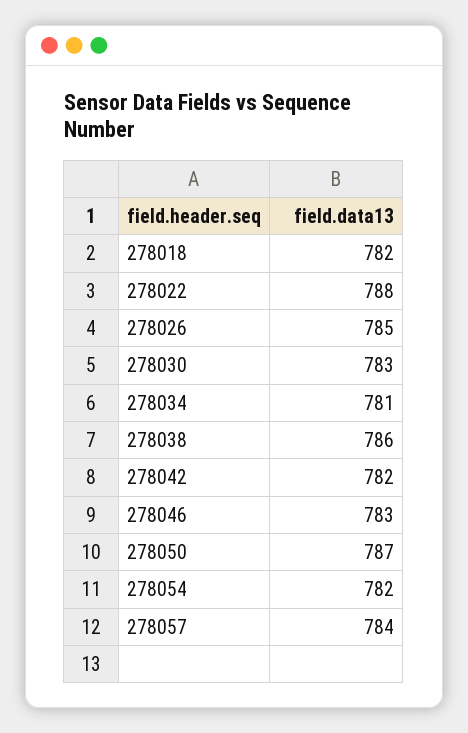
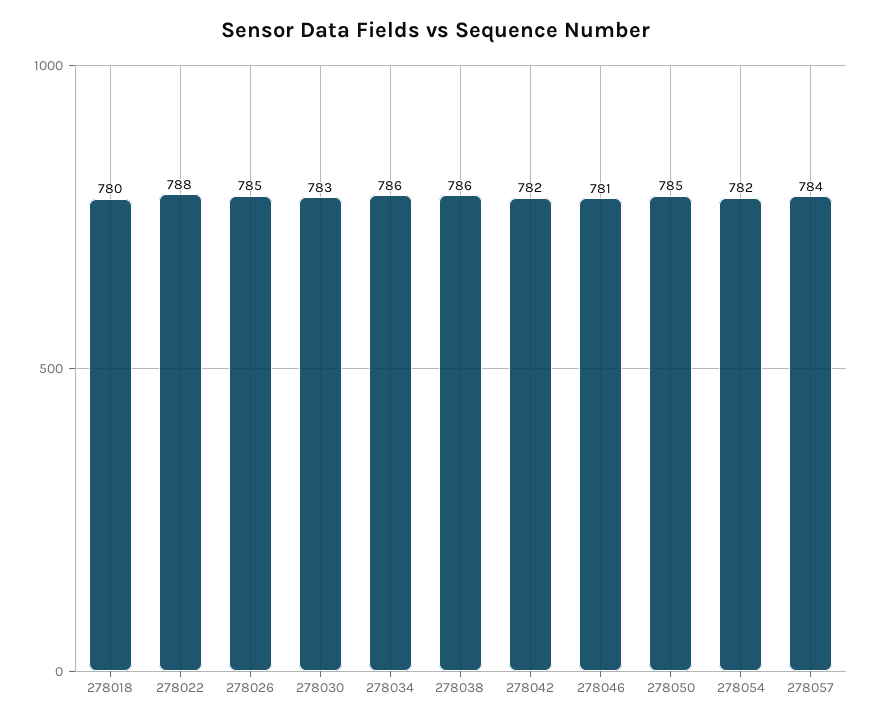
  {
-   "278018": 782,
+   "278018": 780,
    "278022": 788,
    "278026": 785,
    "278030": 783,
-   "278034": 781,
+   "278034": 786,
    "278038": 786,
    "278042": 782,
-   "278046": 783,
+   "278046": 781,
-   "278050": 787,
+   "278050": 785,
    "278054": 782,
    "278057": 784
  }

